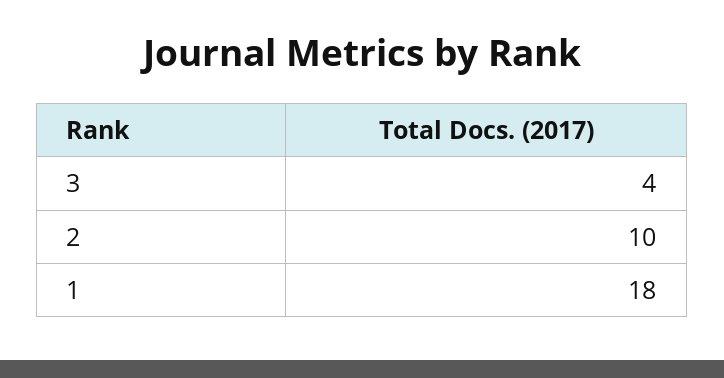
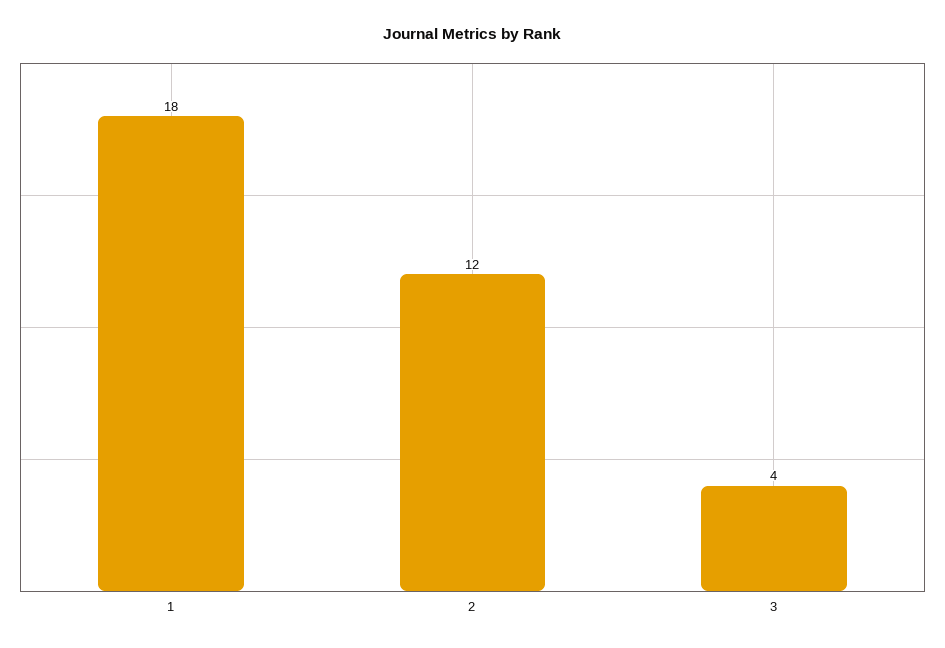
  {
    "3": 4,
-   "2": 10,
+   "2": 12,
    "1": 18
  }

